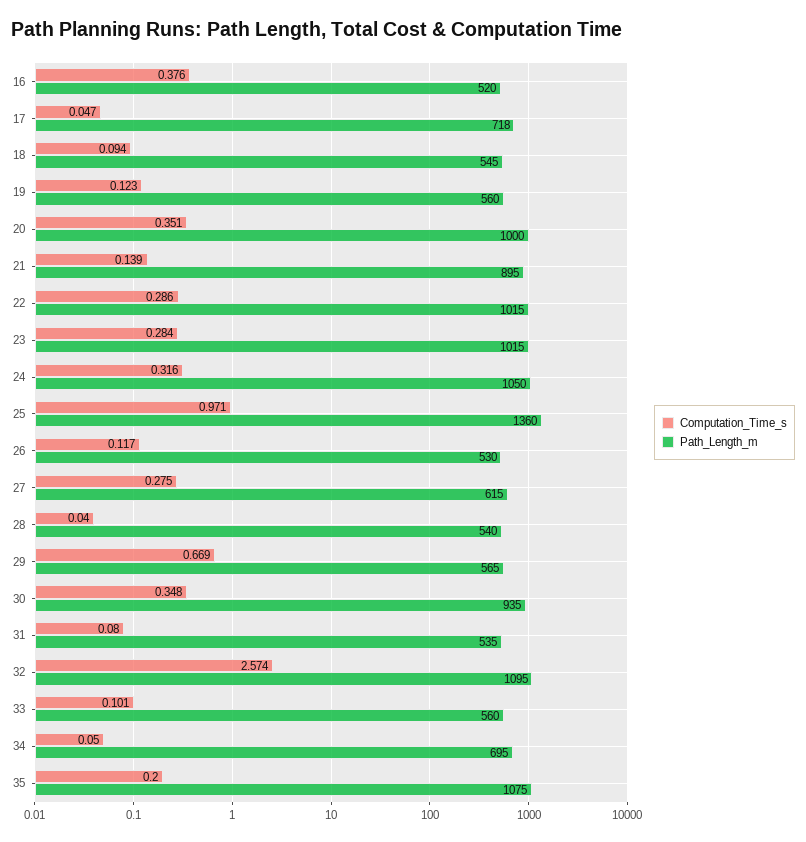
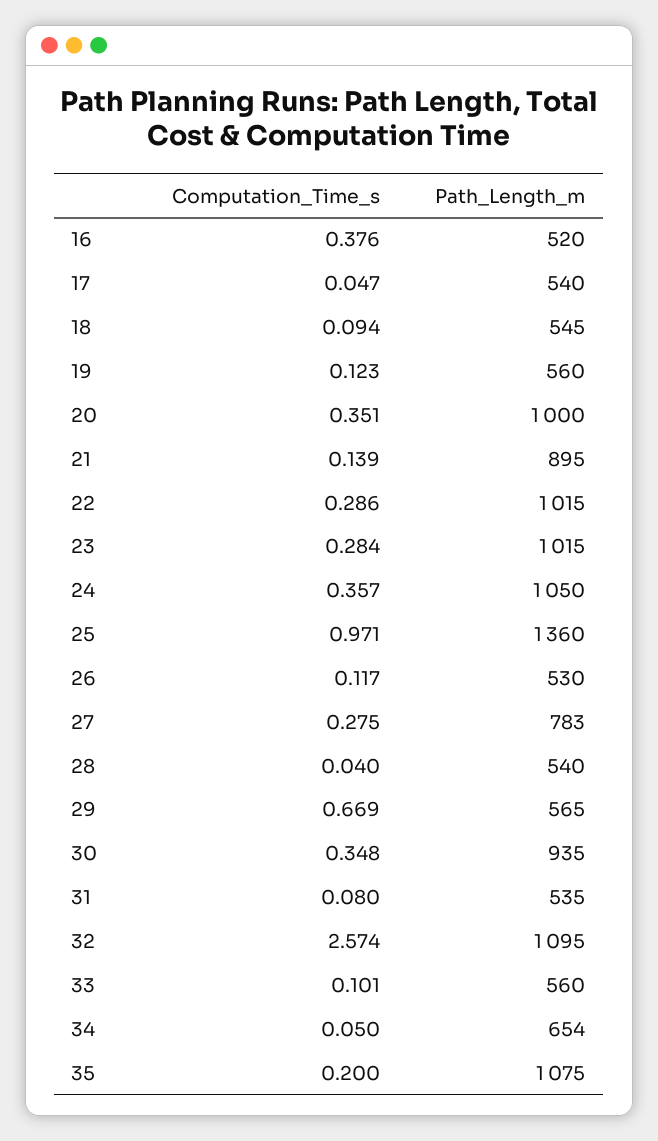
  {
    "Computation_Time_s": {
      "16": 0.376,
      "17": 0.047,
      "18": 0.094,
      "19": 0.123,
      "20": 0.351,
      "21": 0.139,
      "22": 0.286,
      "23": 0.284,
-     "24": 0.316,
+     "24": 0.357,
      "25": 0.971,
      "26": 0.117,
      "27": 0.275,
      "28": 0.04,
      "29": 0.669,
      "30": 0.348,
      "31": 0.08,
      "32": 2.574,
      "33": 0.101,
      "34": 0.05,
      "35": 0.2
    },
    "Path_Length_m": {
      "16": 520,
-     "17": 718,
+     "17": 540,
      "18": 545,
      "19": 560,
      "20": 1000,
      "21": 895,
      "22": 1015,
      "23": 1015,
      "24": 1050,
      "25": 1360,
      "26": 530,
-     "27": 615,
+     "27": 783,
      "28": 540,
      "29": 565,
      "30": 935,
      "31": 535,
      "32": 1095,
      "33": 560,
-     "34": 695,
+     "34": 654,
      "35": 1075
    }
  }

